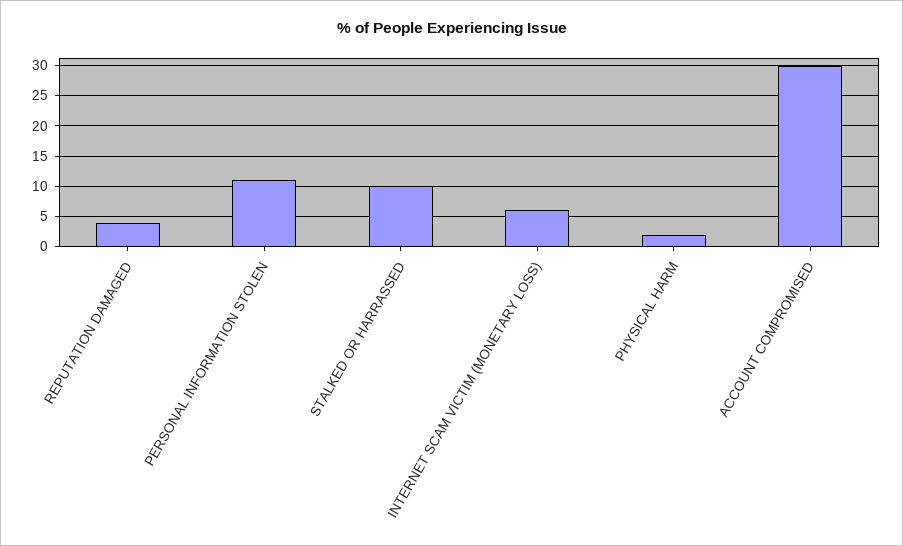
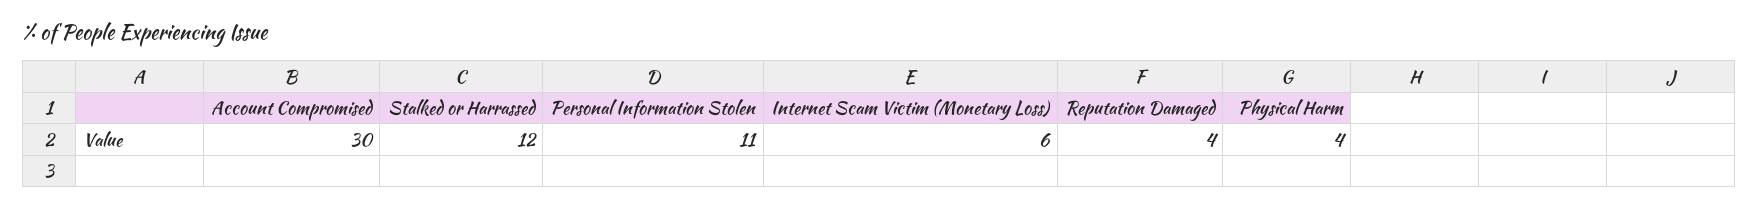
  {
    "REPUTATION DAMAGED": 4,
    "PERSONAL INFORMATION STOLEN": 11,
-   "STALKED OR HARRASSED": 10,
+   "STALKED OR HARRASSED": 12,
    "INTERNET SCAM VICTIM (MONETARY LOSS)": 6,
-   "PHYSICAL HARM": 2,
+   "PHYSICAL HARM": 4,
    "ACCOUNT COMPROMISED": 30
  }

